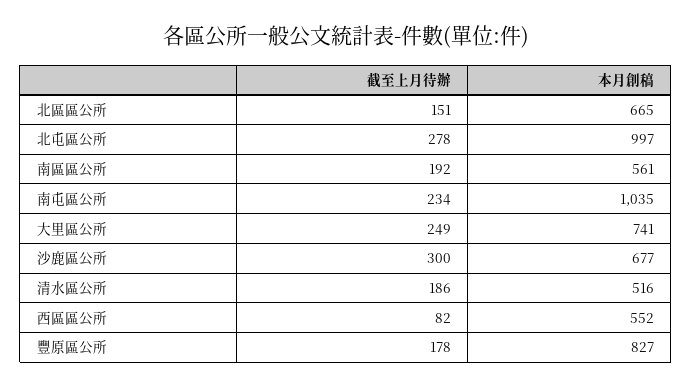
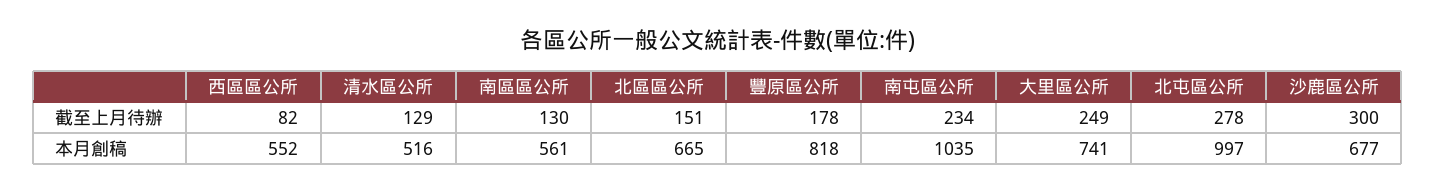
  {
    "截至上月待辦": {
      "北區區公所": 151,
      "北屯區公所": 278,
-     "南區區公所": 192,
+     "南區區公所": 130,
      "南屯區公所": 234,
      "大里區公所": 249,
      "沙鹿區公所": 300,
-     "清水區公所": 186,
+     "清水區公所": 129,
      "西區區公所": 82,
      "豐原區公所": 178
    },
    "本月創稿": {
      "北區區公所": 665,
      "北屯區公所": 997,
      "南區區公所": 561,
      "南屯區公所": 1035,
      "大里區公所": 741,
      "沙鹿區公所": 677,
      "清水區公所": 516,
      "西區區公所": 552,
-     "豐原區公所": 827
+     "豐原區公所": 818
    }
  }

